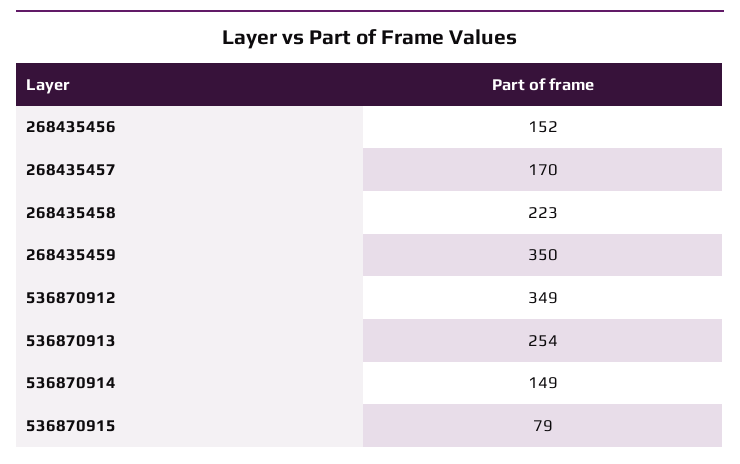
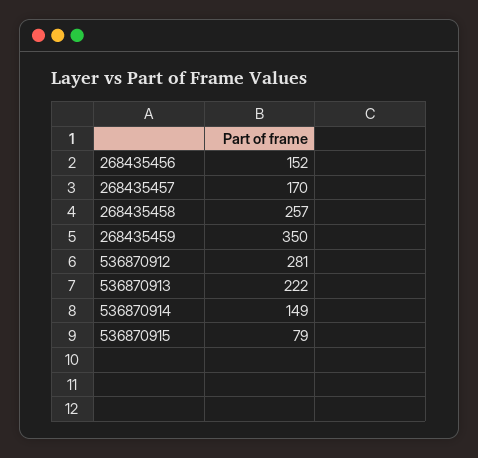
  {
    "268435456": 152,
    "268435457": 170,
-   "268435458": 223,
+   "268435458": 257,
    "268435459": 350,
-   "536870912": 349,
+   "536870912": 281,
-   "536870913": 254,
+   "536870913": 222,
    "536870914": 149,
    "536870915": 79
  }

